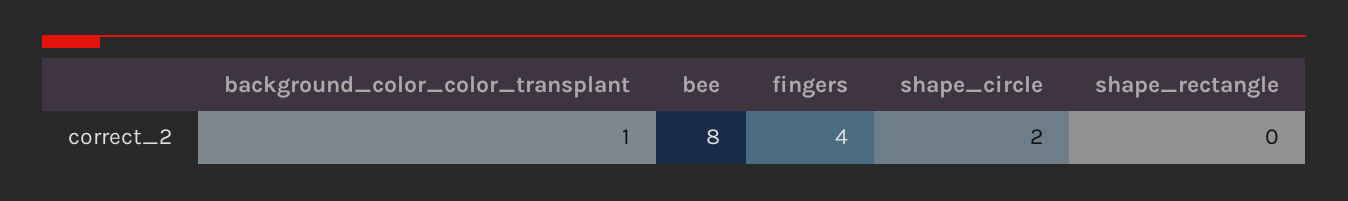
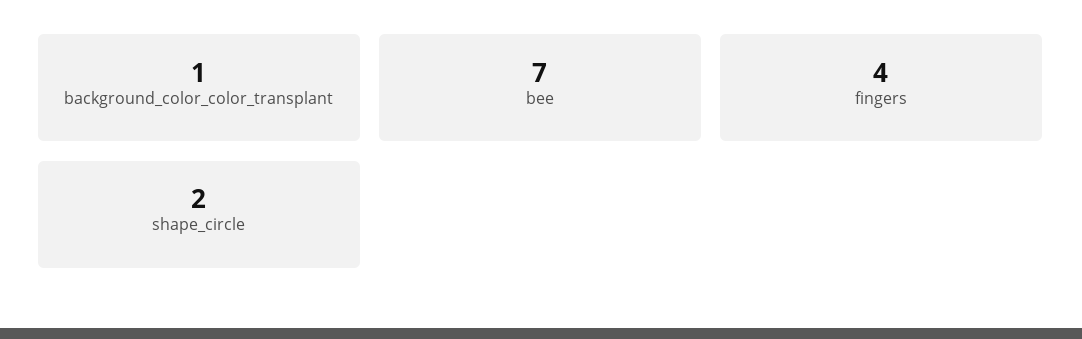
  {
    "background_color_color_transplant": 1,
-   "bee": 8,
+   "bee": 7,
    "fingers": 4,
-   "shape_circle": 2,
+   "shape_circle": 2
-   "shape_rectangle": 0
  }

